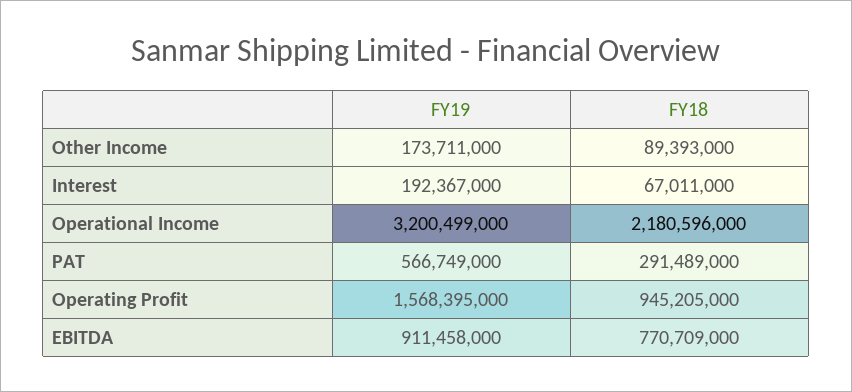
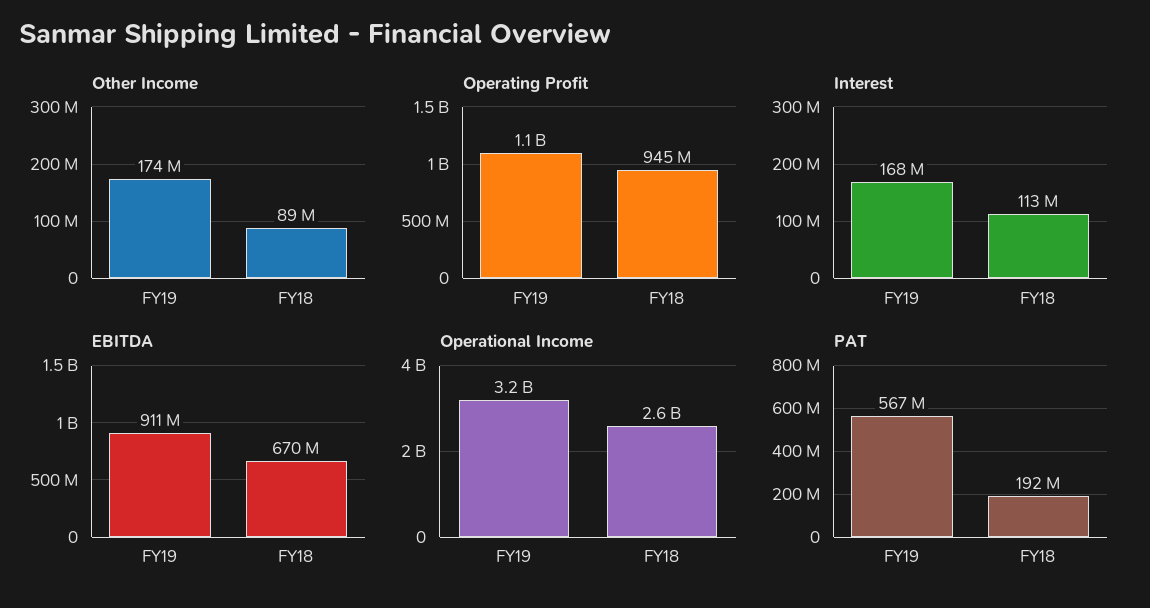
  {
    "Other Income": {
      "FY19": 173711000,
      "FY18": 89393000
    },
    "Interest": {
-     "FY19": 192367000,
+     "FY19": 168000000,
-     "FY18": 67011000
+     "FY18": 113000000
    },
    "Operational Income": {
      "FY19": 3200499000,
-     "FY18": 2180596000
+     "FY18": 2600000000
    },
    "PAT": {
      "FY19": 566749000,
-     "FY18": 291489000
+     "FY18": 192000000
    },
    "Operating Profit": {
-     "FY19": 1568395000,
+     "FY19": 1100000000,
      "FY18": 945205000
    },
    "EBITDA": {
      "FY19": 911458000,
-     "FY18": 770709000
+     "FY18": 670000000
    }
  }

